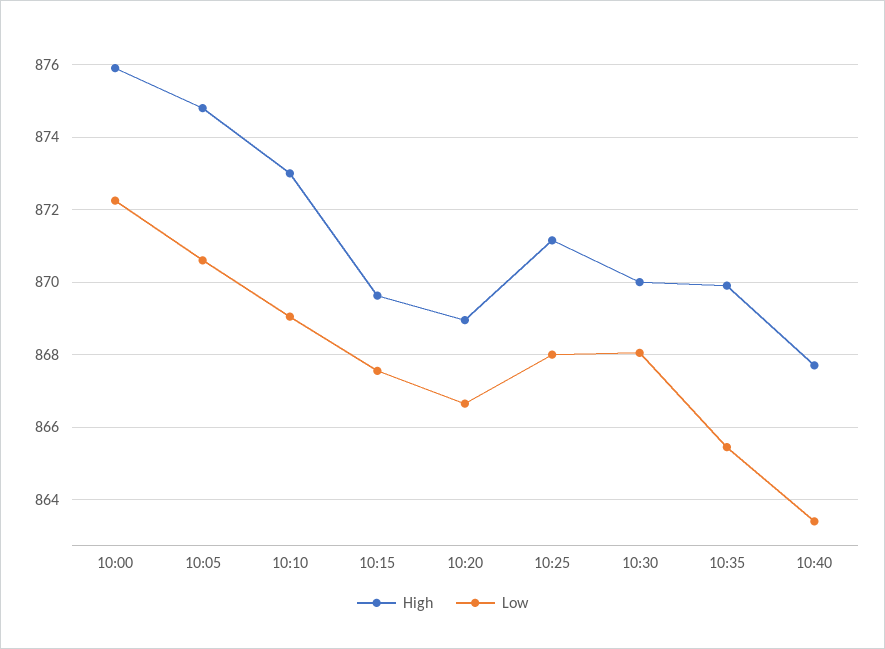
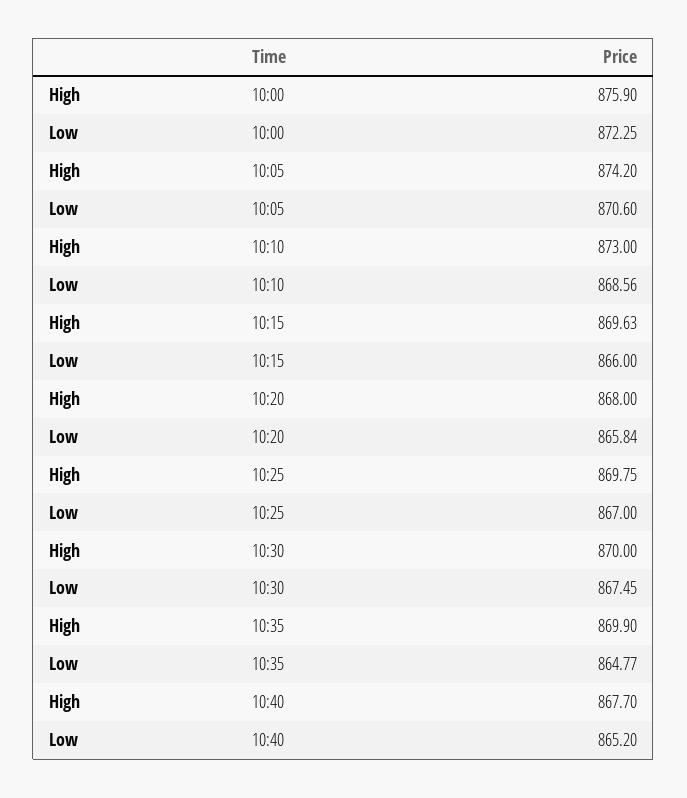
  {
    "High": {
      "10:00": 875.9,
-     "10:05": 874.8,
+     "10:05": 874.2,
      "10:10": 873,
      "10:15": 869.63,
-     "10:20": 869,
+     "10:20": 868,
-     "10:25": 871.2,
+     "10:25": 869.75,
      "10:30": 870,
      "10:35": 869.9,
      "10:40": 867.7
    },
    "Low": {
      "10:00": 872.25,
      "10:05": 870.6,
-     "10:10": 869,
+     "10:10": 868.56,
-     "10:15": 867.6,
+     "10:15": 866,
-     "10:20": 866.6,
+     "10:20": 865.84,
-     "10:25": 868,
+     "10:25": 867,
-     "10:30": 868,
+     "10:30": 867.45,
-     "10:35": 865.4,
+     "10:35": 864.77,
-     "10:40": 863.4
+     "10:40": 865.2
    }
  }

